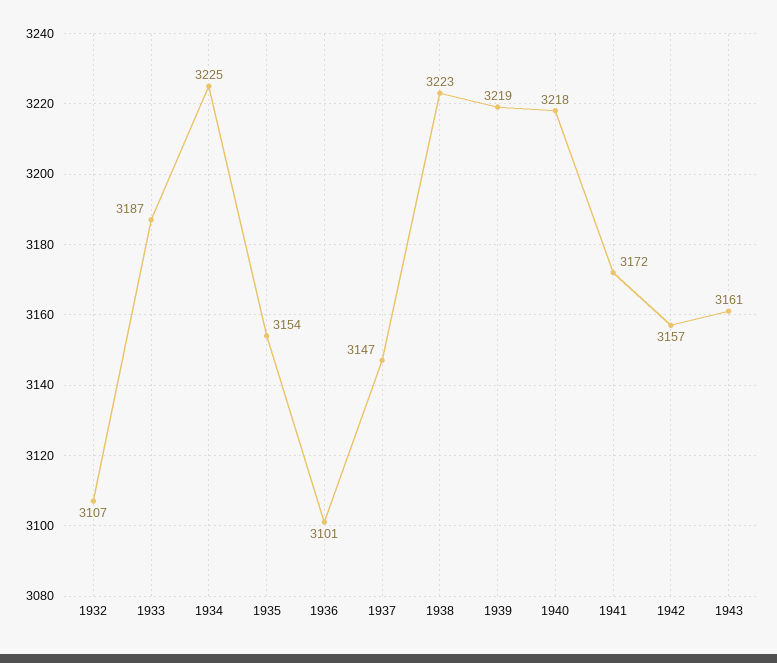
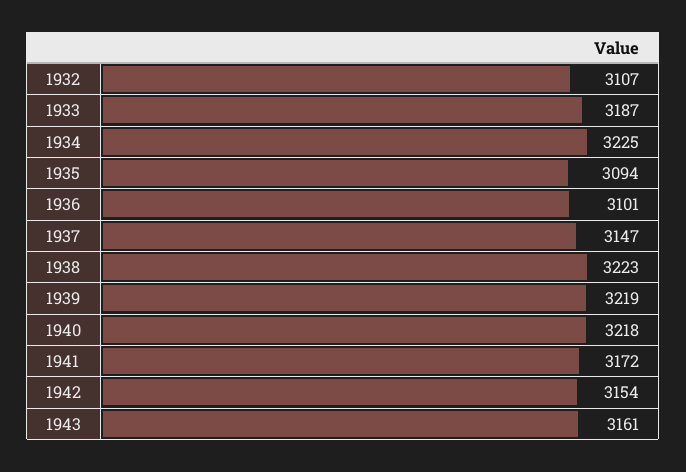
  {
    "1932": 3107,
    "1933": 3187,
    "1934": 3225,
-   "1935": 3154,
+   "1935": 3094,
    "1936": 3101,
    "1937": 3147,
    "1938": 3223,
    "1939": 3219,
    "1940": 3218,
    "1941": 3172,
-   "1942": 3157,
+   "1942": 3154,
    "1943": 3161
  }

